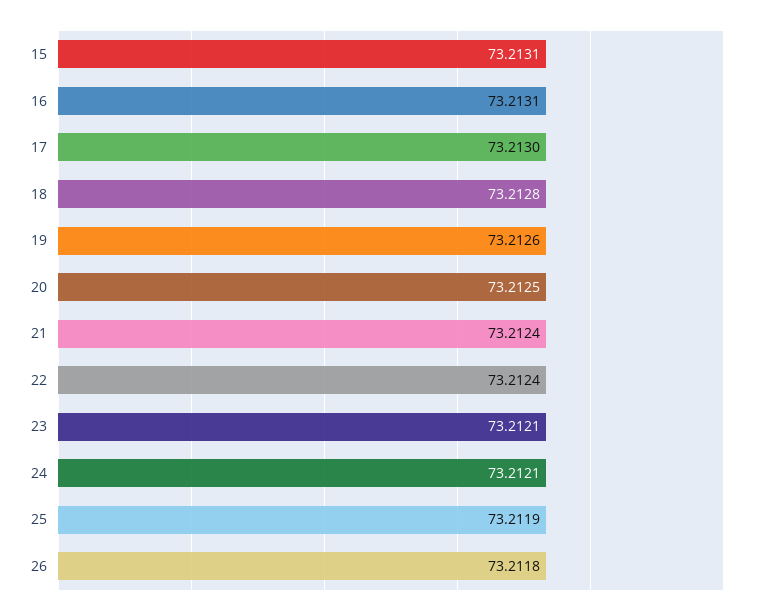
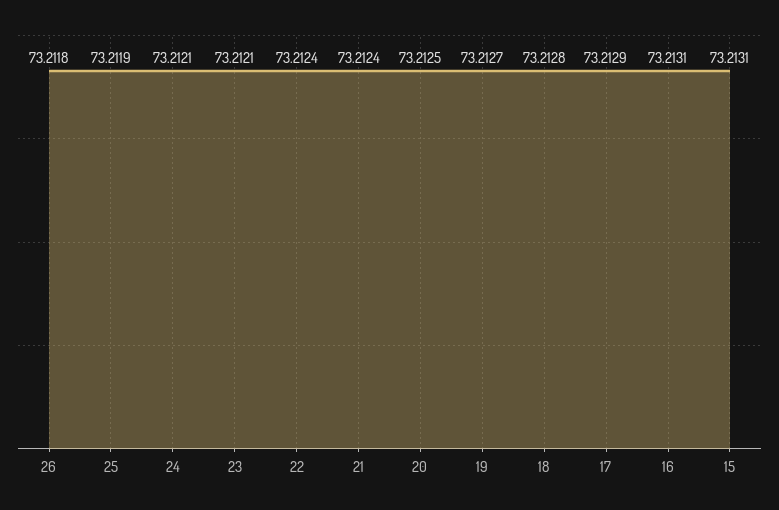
  {
    "15": 73.2131,
    "16": 73.2131,
-   "17": 73.213,
+   "17": 73.2129,
    "18": 73.2128,
-   "19": 73.2126,
+   "19": 73.2127,
    "20": 73.2125,
    "21": 73.2124,
    "22": 73.2124,
    "23": 73.2121,
    "24": 73.2121,
    "25": 73.2119,
    "26": 73.2118
  }

